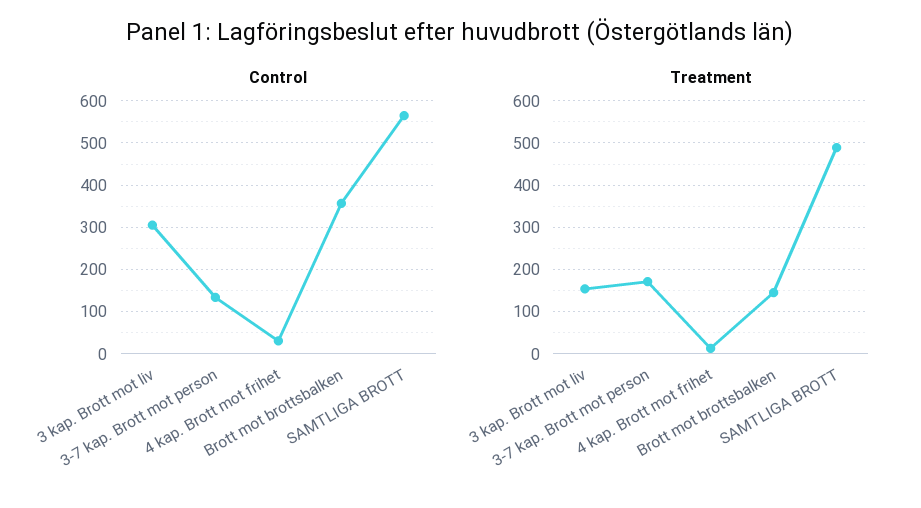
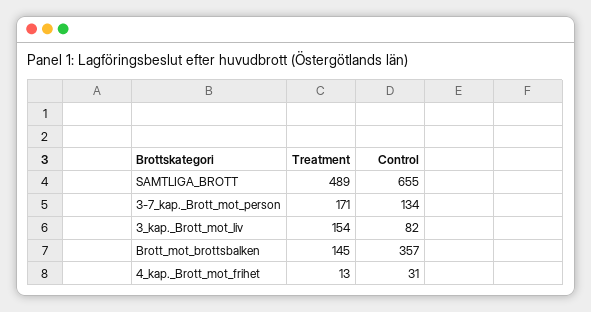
  {
    "Control": {
-     "3 kap. Brott mot liv": 300,
+     "3 kap. Brott mot liv": 82,
      "3-7 kap. Brott mot person": 134,
      "4 kap. Brott mot frihet": 31,
      "Brott mot brottsbalken": 357,
-     "SAMTLIGA BROTT": 560
+     "SAMTLIGA BROTT": 655
    },
    "Treatment": {
      "3 kap. Brott mot liv": 154,
      "3-7 kap. Brott mot person": 171,
      "4 kap. Brott mot frihet": 13,
      "Brott mot brottsbalken": 145,
      "SAMTLIGA BROTT": 489
    }
  }

